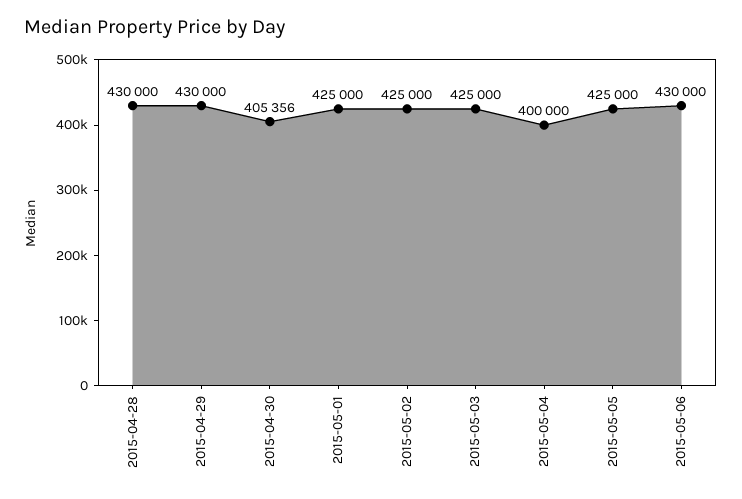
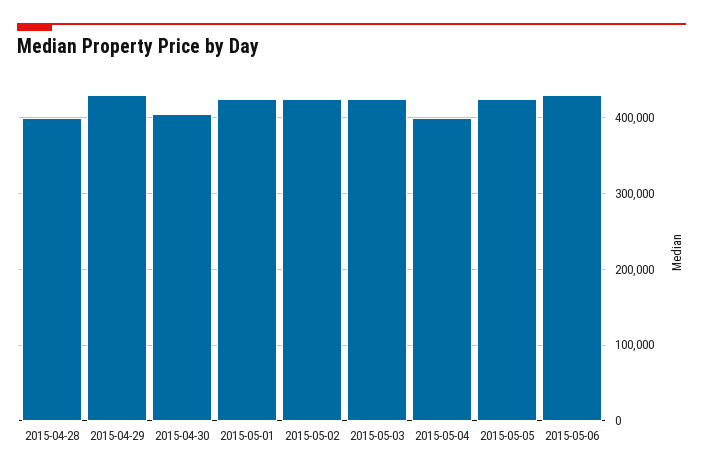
  {
-   "2015-04-28": 430000,
+   "2015-04-28": 400000,
    "2015-04-29": 430000,
    "2015-04-30": 405356,
    "2015-05-01": 425000,
    "2015-05-02": 425000,
    "2015-05-03": 425000,
    "2015-05-04": 400000,
    "2015-05-05": 425000,
    "2015-05-06": 430000
  }

